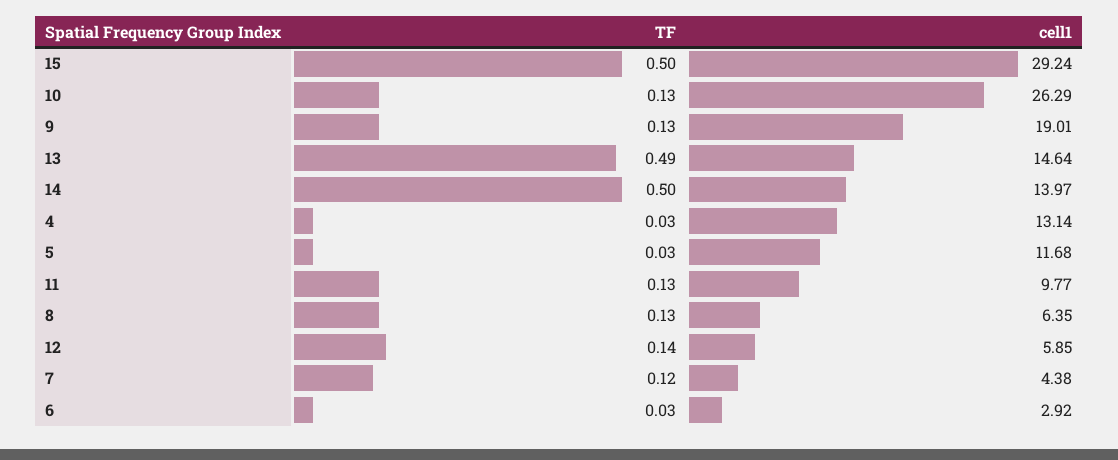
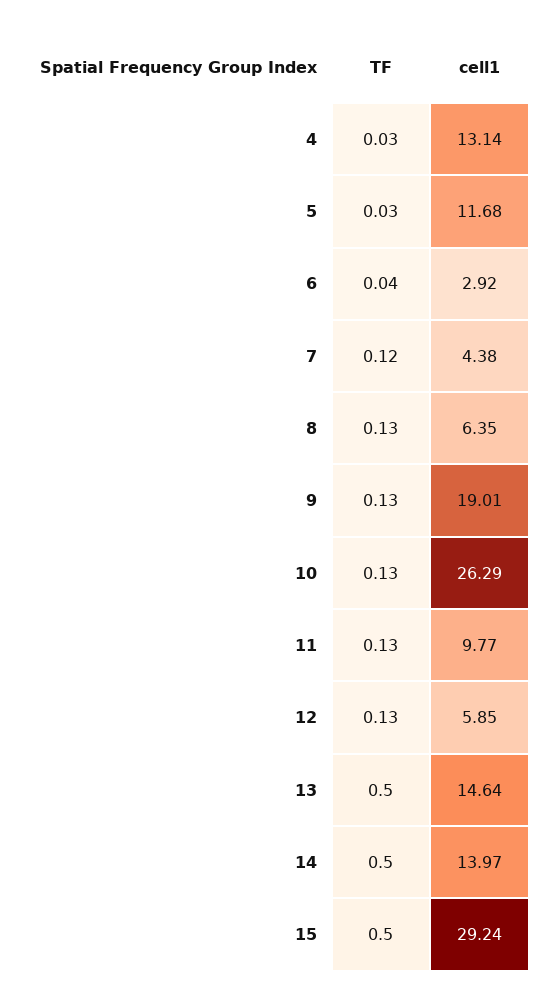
  {
    "TF": {
      "15": 0.5,
      "10": 0.13,
      "9": 0.13,
-     "13": 0.49,
+     "13": 0.5,
      "14": 0.5,
      "4": 0.03,
      "5": 0.03,
      "11": 0.13,
      "8": 0.13,
-     "12": 0.14,
+     "12": 0.13,
      "7": 0.12,
-     "6": 0.03
+     "6": 0.04
    },
    "cell1": {
      "15": 29.24,
      "10": 26.29,
      "9": 19.01,
      "13": 14.64,
      "14": 13.97,
      "4": 13.14,
      "5": 11.68,
      "11": 9.77,
      "8": 6.35,
      "12": 5.85,
      "7": 4.38,
      "6": 2.92
    }
  }

